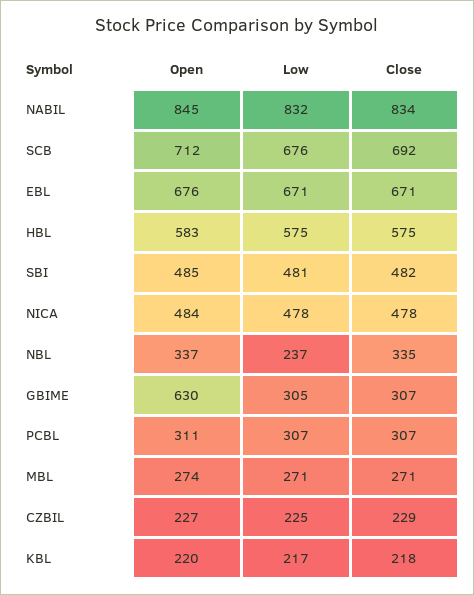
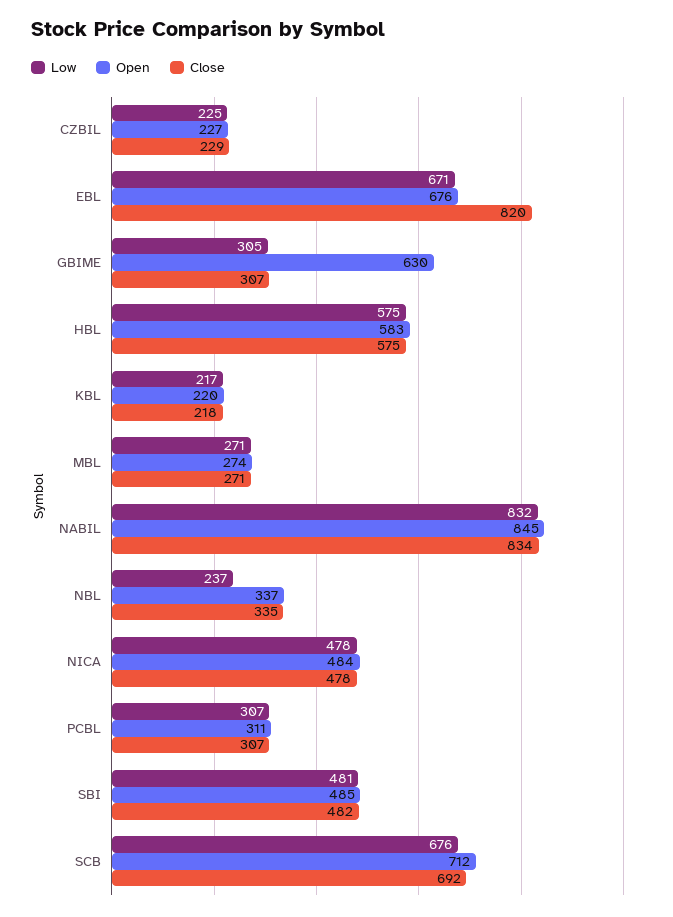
  {
    "Open": {
      "NABIL": 845,
      "SCB": 712,
      "EBL": 676,
      "HBL": 583,
      "SBI": 485,
      "NICA": 484,
      "NBL": 337,
      "GBIME": 630,
      "PCBL": 311,
      "MBL": 274,
      "CZBIL": 227,
      "KBL": 220
    },
    "Low": {
      "NABIL": 832,
      "SCB": 676,
      "EBL": 671,
      "HBL": 575,
      "SBI": 481,
      "NICA": 478,
      "NBL": 237,
      "GBIME": 305,
      "PCBL": 307,
      "MBL": 271,
      "CZBIL": 225,
      "KBL": 217
    },
    "Close": {
      "NABIL": 834,
      "SCB": 692,
-     "EBL": 671,
+     "EBL": 820,
      "HBL": 575,
      "SBI": 482,
      "NICA": 478,
      "NBL": 335,
      "GBIME": 307,
      "PCBL": 307,
      "MBL": 271,
      "CZBIL": 229,
      "KBL": 218
    }
  }

